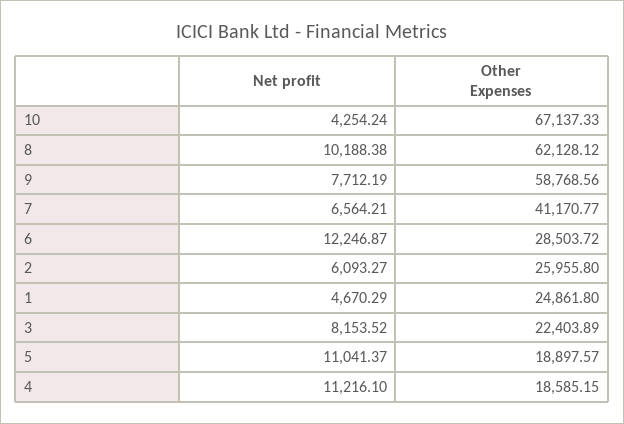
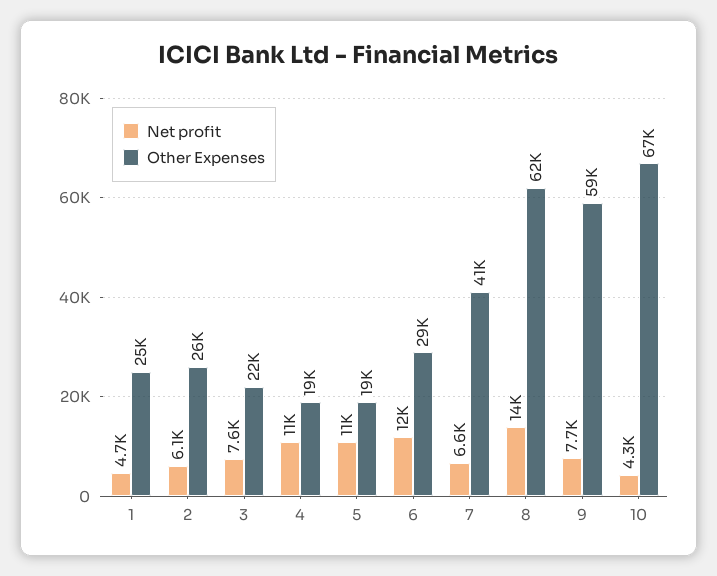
  {
    "Net profit": {
      "10": 4254.24,
-     "8": 10188.38,
+     "8": 14000,
      "9": 7712.19,
      "7": 6564.21,
      "6": 12246.87,
      "2": 6093.27,
      "1": 4670.29,
-     "3": 8153.52,
+     "3": 7600,
      "5": 11041.37,
      "4": 11216.1
    },
    "Other Expenses": {
      "10": 67137.33,
      "8": 62128.12,
      "9": 58768.56,
      "7": 41170.77,
      "6": 28503.72,
      "2": 25955.8,
      "1": 24861.8,
      "3": 22403.89,
      "5": 18897.57,
      "4": 18585.15
    }
  }

